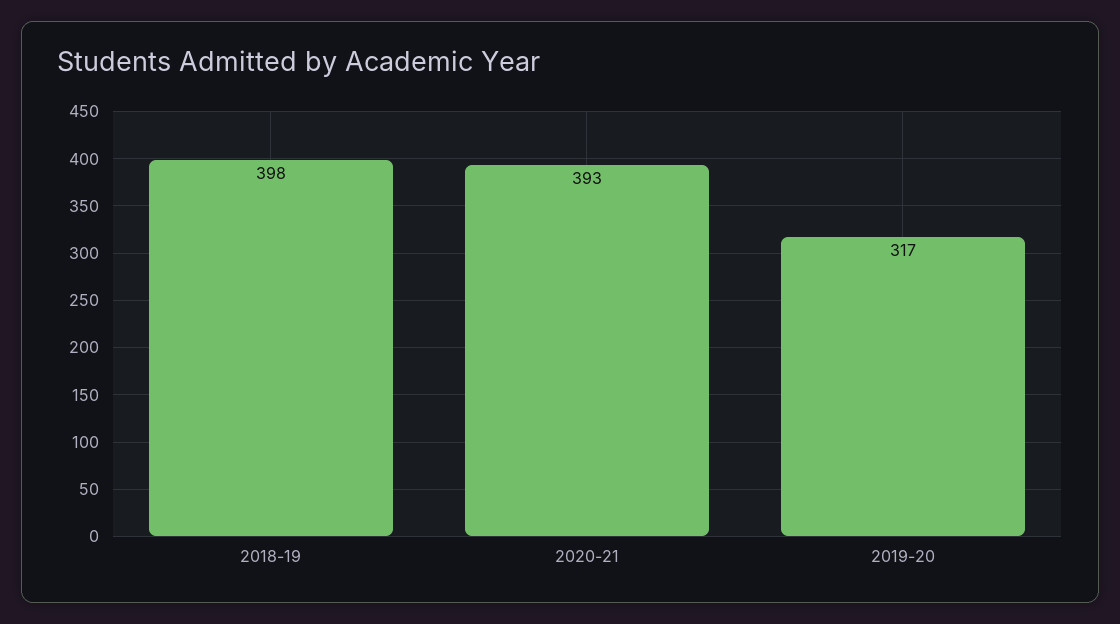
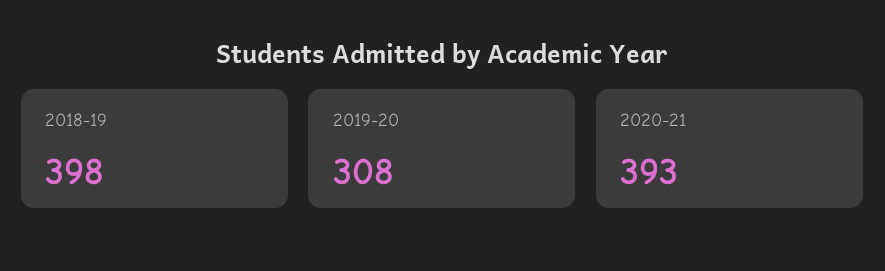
  {
    "2018-19": 398,
    "2020-21": 393,
-   "2019-20": 317
+   "2019-20": 308
  }

